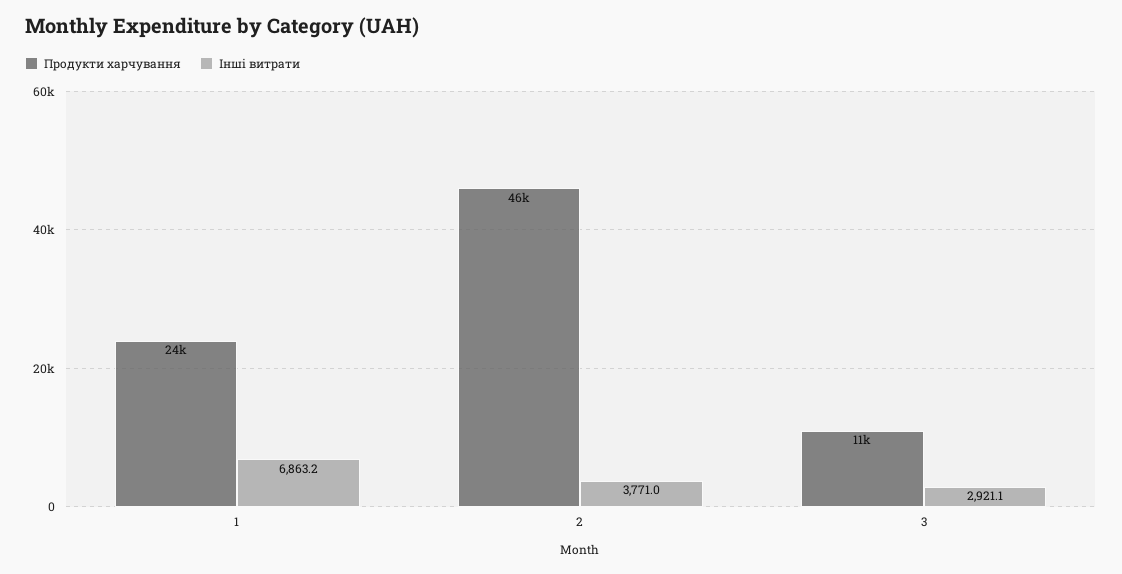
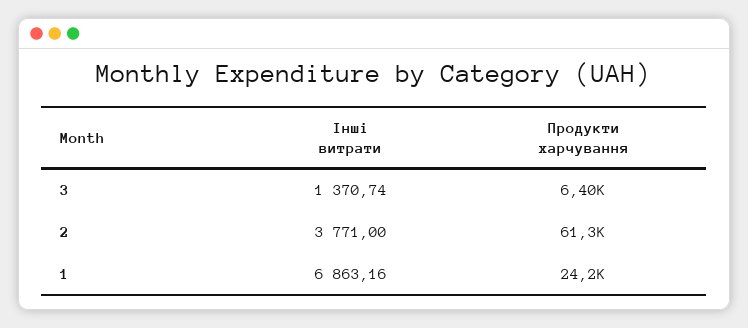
  {
    "Продукти харчування": {
      "1": 24200,
-     "2": 46000,
+     "2": 61300,
-     "3": 11000
+     "3": 6400
    },
    "Інші витрати": {
      "1": 6863.16,
      "2": 3771,
-     "3": 2921.1
+     "3": 1370.74
    }
  }

